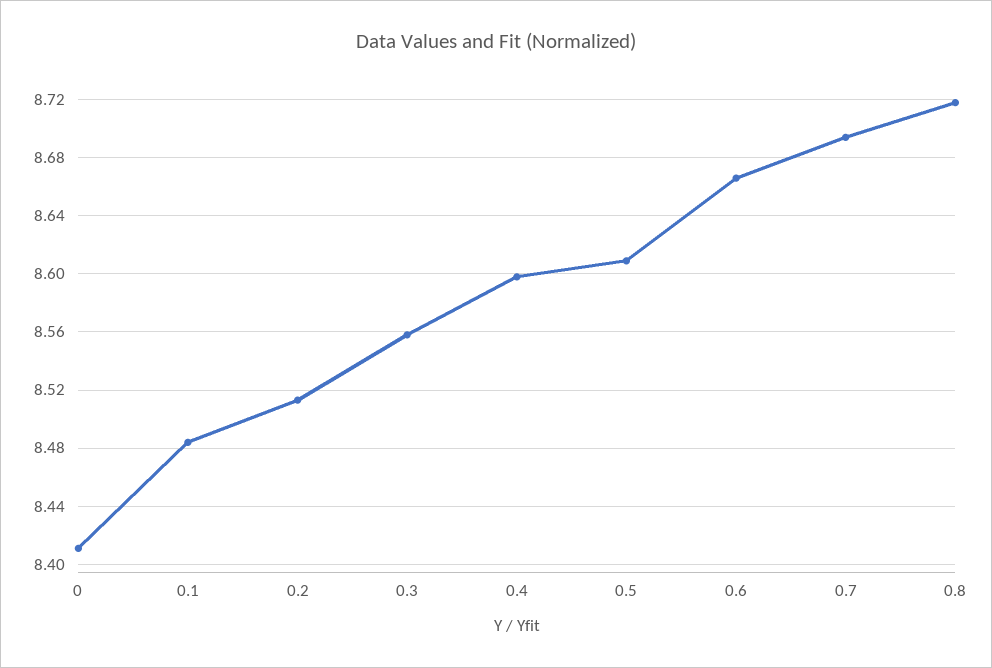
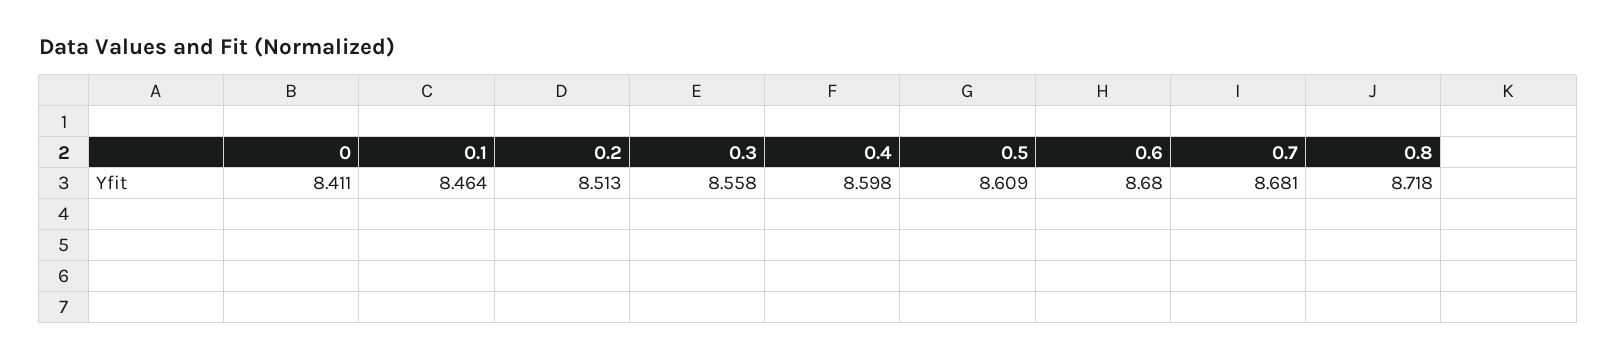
  {
    "0": 8.411,
-   "0.1": 8.485,
+   "0.1": 8.464,
    "0.2": 8.513,
    "0.3": 8.558,
    "0.4": 8.598,
    "0.5": 8.609,
-   "0.6": 8.665,
+   "0.6": 8.68,
-   "0.7": 8.695,
+   "0.7": 8.681,
    "0.8": 8.718
  }

